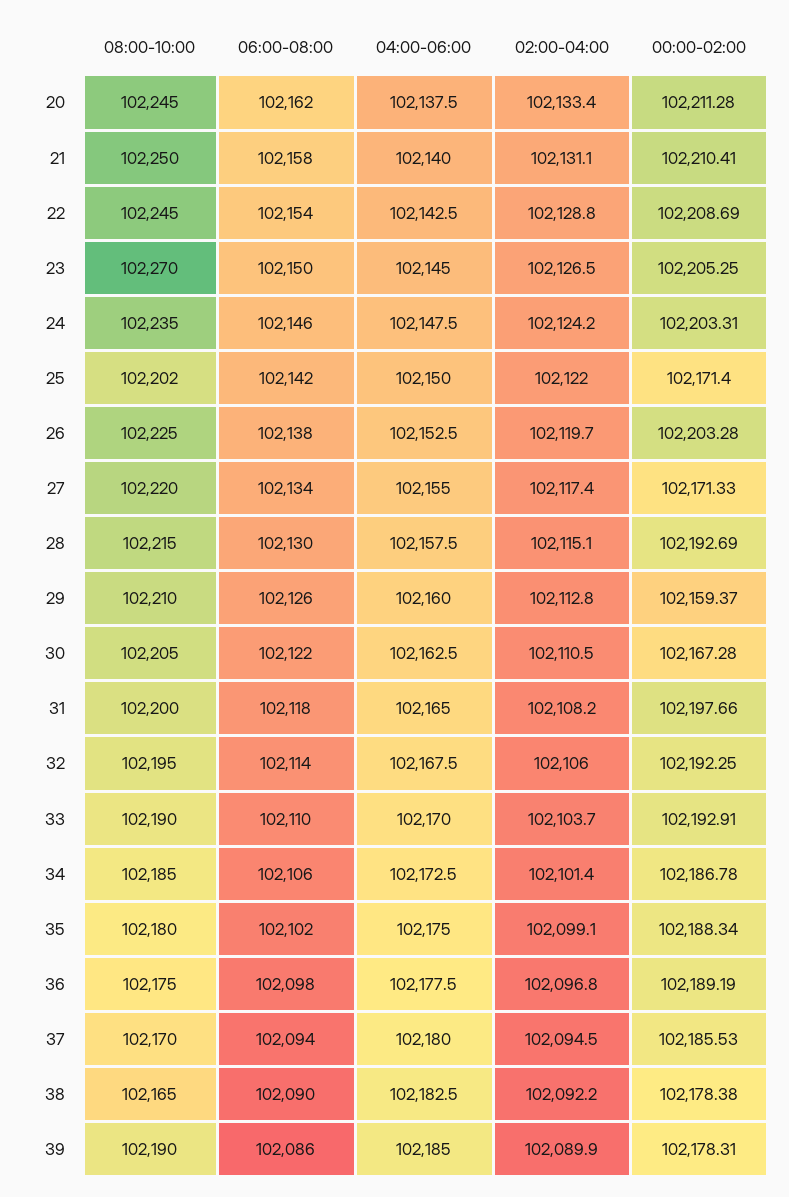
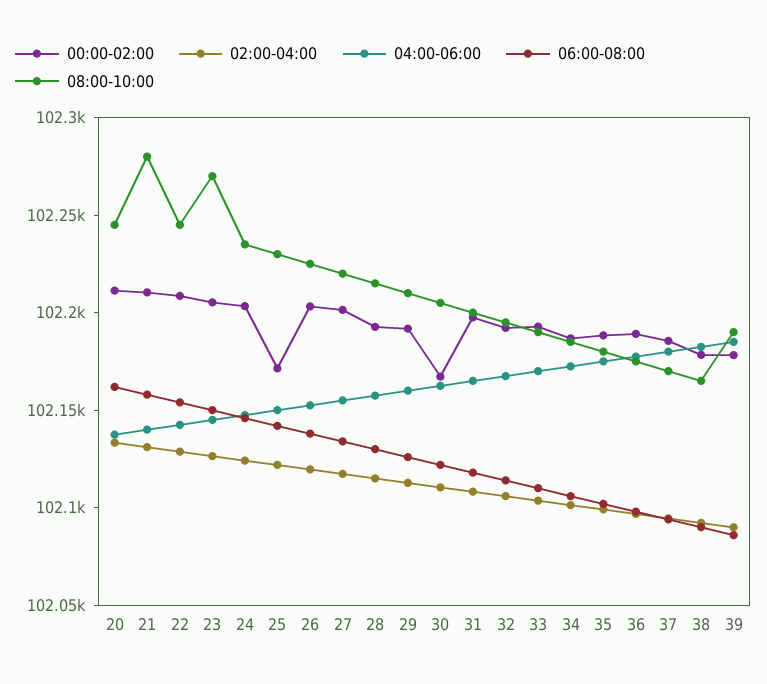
  {
    "08:00-10:00": {
      "20": 102245,
-     "21": 102250,
+     "21": 102280,
      "22": 102245,
      "23": 102270,
      "24": 102235,
-     "25": 102202,
+     "25": 102230,
      "26": 102225,
      "27": 102220,
      "28": 102215,
      "29": 102210,
      "30": 102205,
      "31": 102200,
      "32": 102195,
      "33": 102190,
      "34": 102185,
      "35": 102180,
      "36": 102175,
      "37": 102170,
      "38": 102165,
      "39": 102190
    },
    "06:00-08:00": {
      "20": 102162,
      "21": 102158,
      "22": 102154,
      "23": 102150,
      "24": 102146,
      "25": 102142,
      "26": 102138,
      "27": 102134,
      "28": 102130,
      "29": 102126,
      "30": 102122,
      "31": 102118,
      "32": 102114,
      "33": 102110,
      "34": 102106,
      "35": 102102,
      "36": 102098,
      "37": 102094,
      "38": 102090,
      "39": 102086
    },
    "04:00-06:00": {
      "20": 102137.5,
      "21": 102140,
      "22": 102142.5,
      "23": 102145,
      "24": 102147.5,
      "25": 102150,
      "26": 102152.5,
      "27": 102155,
      "28": 102157.5,
      "29": 102160,
      "30": 102162.5,
      "31": 102165,
      "32": 102167.5,
      "33": 102170,
      "34": 102172.5,
      "35": 102175,
      "36": 102177.5,
      "37": 102180,
      "38": 102182.5,
      "39": 102185
    },
    "02:00-04:00": {
      "20": 102133.4,
      "21": 102131.1,
      "22": 102128.8,
      "23": 102126.5,
      "24": 102124.2,
      "25": 102122,
      "26": 102119.7,
      "27": 102117.4,
      "28": 102115.1,
      "29": 102112.8,
      "30": 102110.5,
      "31": 102108.2,
      "32": 102106,
      "33": 102103.7,
      "34": 102101.4,
      "35": 102099.1,
      "36": 102096.8,
      "37": 102094.5,
      "38": 102092.2,
      "39": 102089.9
    },
    "00:00-02:00": {
      "20": 102211.28,
      "21": 102210.41,
      "22": 102208.69,
      "23": 102205.25,
      "24": 102203.31,
      "25": 102171.4,
      "26": 102203.28,
-     "27": 102171.33,
+     "27": 102200,
      "28": 102192.69,
-     "29": 102159.37,
+     "29": 102190,
      "30": 102167.28,
      "31": 102197.66,
      "32": 102192.25,
      "33": 102192.91,
      "34": 102186.78,
      "35": 102188.34,
      "36": 102189.19,
      "37": 102185.53,
      "38": 102178.38,
      "39": 102178.31
    }
  }

